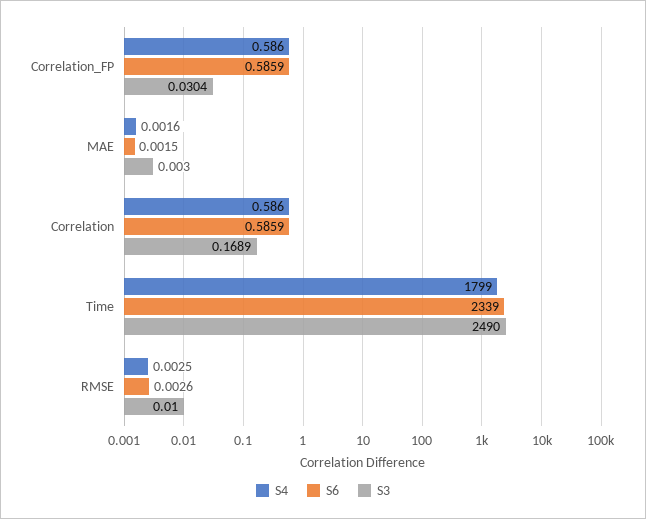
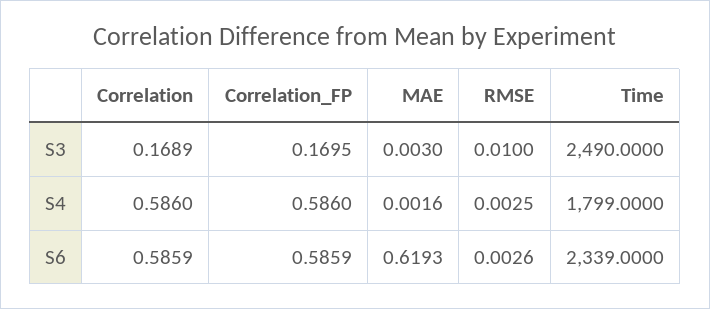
  {
    "S4": {
      "Correlation_FP": 0.586,
      "MAE": 0.0016,
      "Correlation": 0.586,
      "Time": 1799,
      "RMSE": 0.0025
    },
    "S6": {
      "Correlation_FP": 0.5859,
-     "MAE": 0.0015,
+     "MAE": 0.6193,
      "Correlation": 0.5859,
      "Time": 2339,
      "RMSE": 0.0026
    },
    "S3": {
-     "Correlation_FP": 0.0304,
+     "Correlation_FP": 0.1695,
      "MAE": 0.003,
      "Correlation": 0.1689,
      "Time": 2490,
      "RMSE": 0.01
    }
  }

